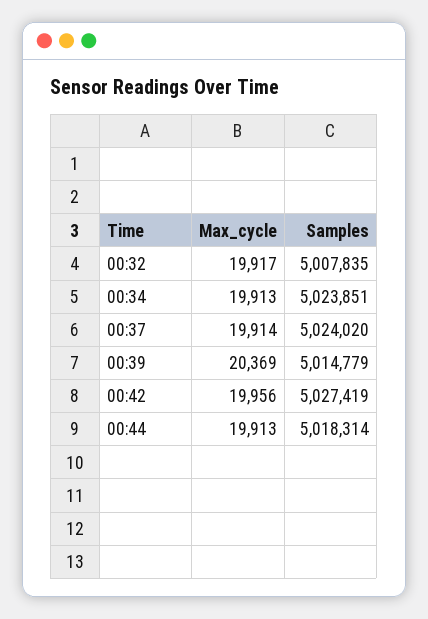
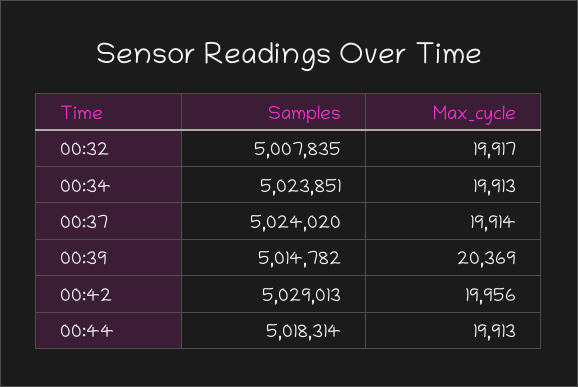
  {
    "Max_cycle": {
      "00:32": 19917,
      "00:34": 19913,
      "00:37": 19914,
      "00:39": 20369,
      "00:42": 19956,
      "00:44": 19913
    },
    "Samples": {
      "00:32": 5007835,
      "00:34": 5023851,
      "00:37": 5024020,
-     "00:39": 5014779,
+     "00:39": 5014782,
-     "00:42": 5027419,
+     "00:42": 5029013,
      "00:44": 5018314
    }
  }

